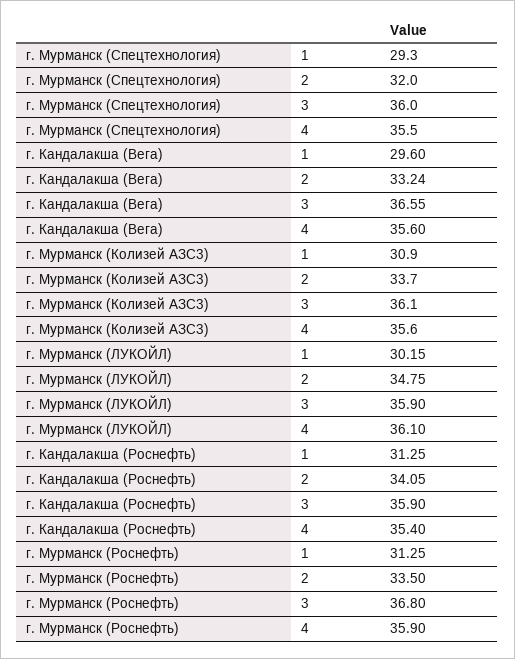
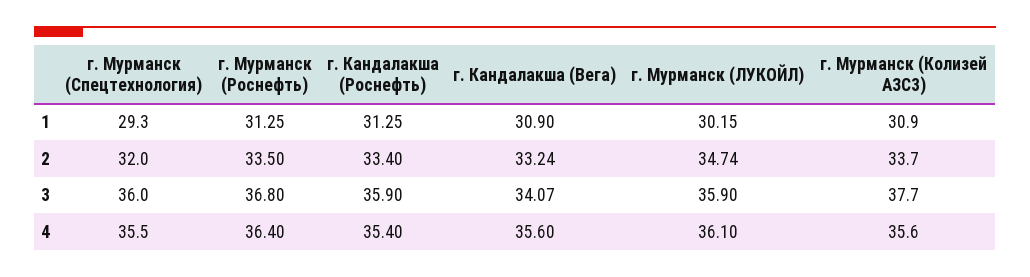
  {
    "г. Мурманск (Спецтехнология)": {
      "1": 29.3,
      "2": 32,
      "3": 36,
      "4": 35.5
    },
    "г. Кандалакша (Вега)": {
-     "1": 29.6,
+     "1": 30.9,
      "2": 33.24,
-     "3": 36.55,
+     "3": 34.07,
      "4": 35.6
    },
    "г. Мурманск (Колизей АЗС3)": {
      "1": 30.9,
      "2": 33.7,
-     "3": 36.1,
+     "3": 37.7,
      "4": 35.6
    },
    "г. Мурманск (ЛУКОЙЛ)": {
      "1": 30.15,
-     "2": 34.75,
+     "2": 34.74,
      "3": 35.9,
      "4": 36.1
    },
    "г. Кандалакша (Роснефть)": {
      "1": 31.25,
-     "2": 34.05,
+     "2": 33.4,
      "3": 35.9,
      "4": 35.4
    },
    "г. Мурманск (Роснефть)": {
      "1": 31.25,
      "2": 33.5,
      "3": 36.8,
-     "4": 35.9
+     "4": 36.4
    }
  }

